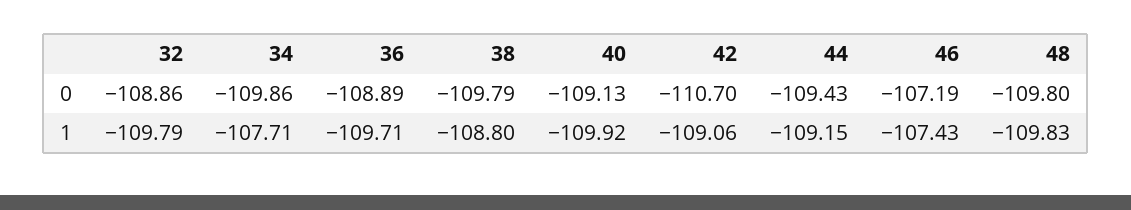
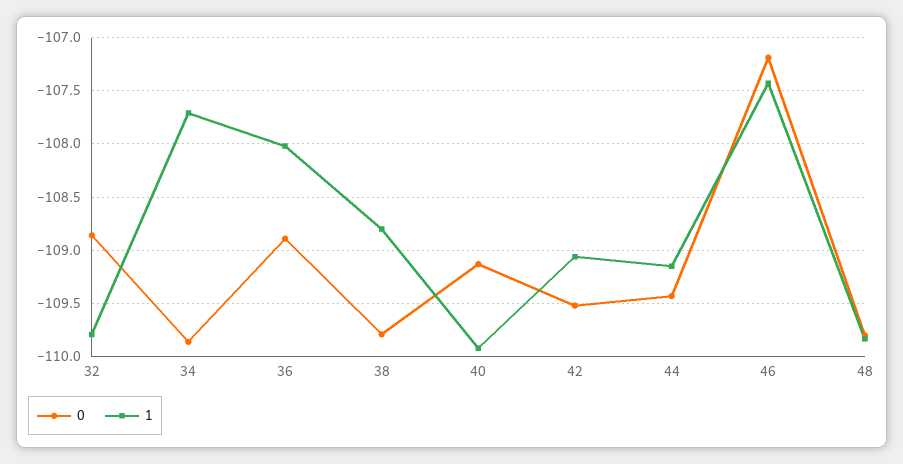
  {
    "0": {
      "32": -108.86,
      "34": -109.86,
      "36": -108.89,
      "38": -109.79,
      "40": -109.13,
-     "42": -110.7,
+     "42": -109.5,
      "44": -109.43,
      "46": -107.19,
      "48": -109.8
    },
    "1": {
      "32": -109.79,
      "34": -107.71,
-     "36": -109.71,
+     "36": -108,
      "38": -108.8,
      "40": -109.92,
      "42": -109.06,
      "44": -109.15,
      "46": -107.43,
      "48": -109.83
    }
  }

